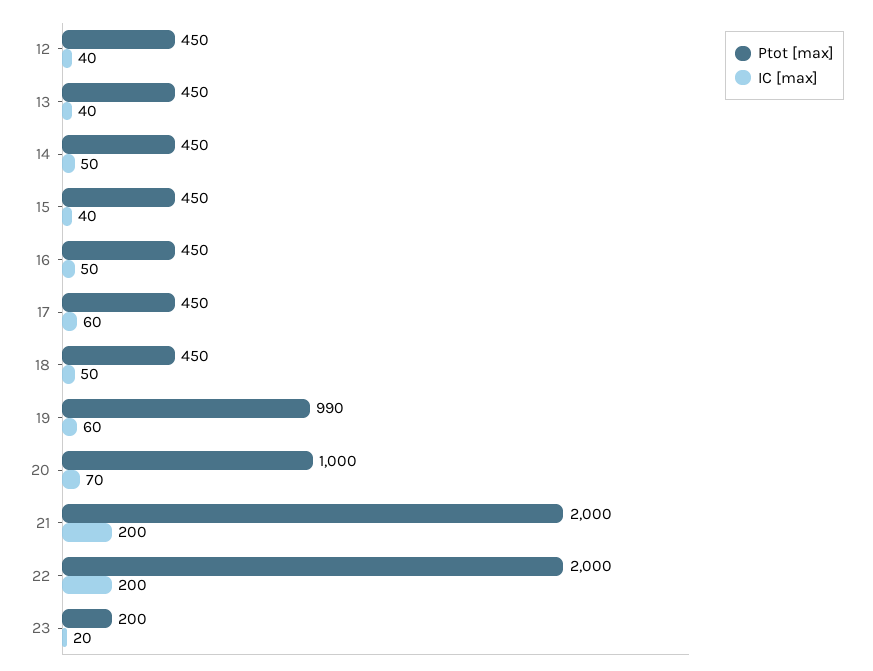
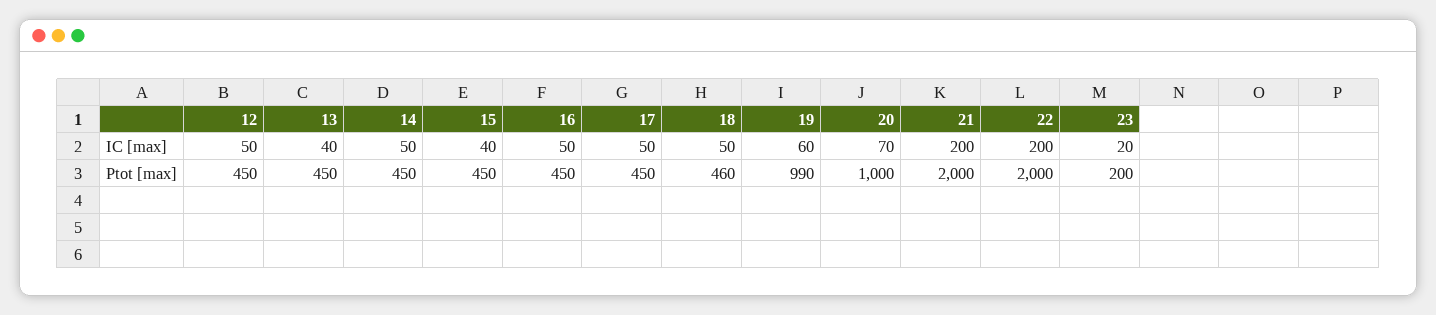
  {
    "Ptot [max]": {
      "12": 450,
      "13": 450,
      "14": 450,
      "15": 450,
      "16": 450,
      "17": 450,
-     "18": 450,
+     "18": 460,
      "19": 990,
      "20": 1000,
      "21": 2000,
      "22": 2000,
      "23": 200
    },
    "IC [max]": {
-     "12": 40,
+     "12": 50,
      "13": 40,
      "14": 50,
      "15": 40,
      "16": 50,
-     "17": 60,
+     "17": 50,
      "18": 50,
      "19": 60,
      "20": 70,
      "21": 200,
      "22": 200,
      "23": 20
    }
  }

